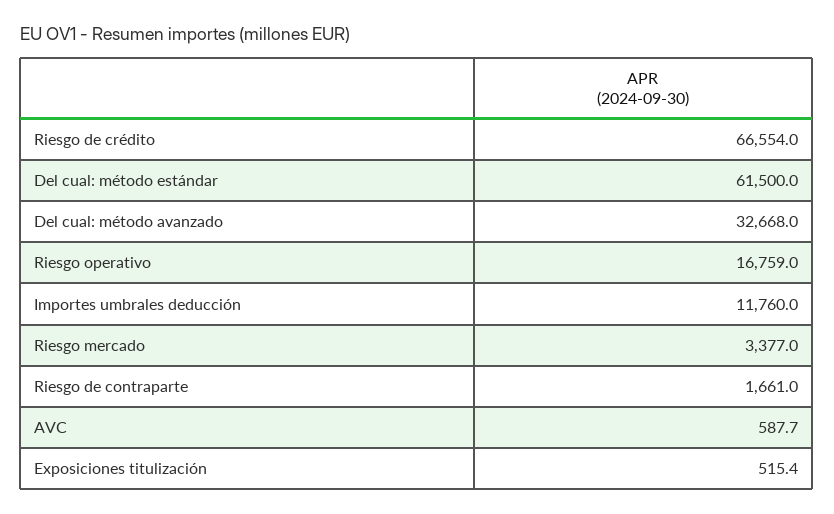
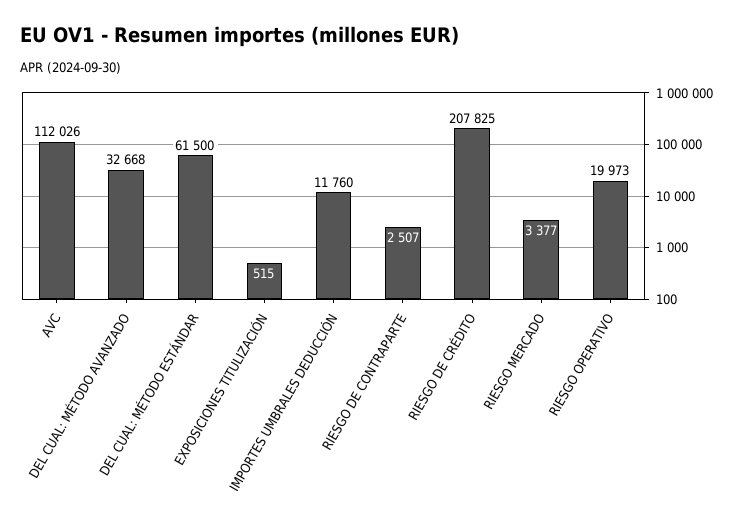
  {
-   "Riesgo de crédito": 66554,
+   "Riesgo de crédito": 207825,
    "Del cual: método estándar": 61500,
    "Del cual: método avanzado": 32668,
-   "Riesgo operativo": 16759,
+   "Riesgo operativo": 19973,
    "Importes umbrales deducción": 11760,
    "Riesgo mercado": 3377,
-   "Riesgo de contraparte": 1661,
+   "Riesgo de contraparte": 2507,
-   "AVC": 587.7,
+   "AVC": 112026,
    "Exposiciones titulización": 515.4
  }

